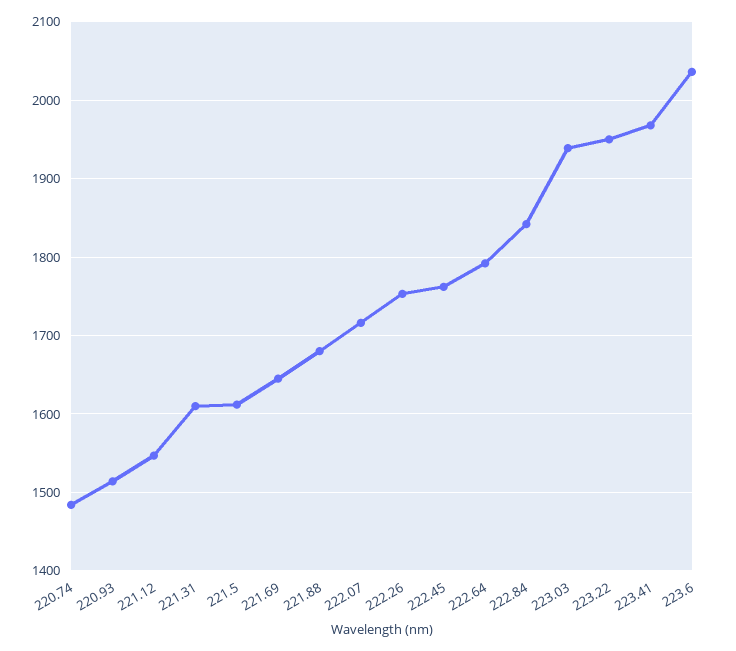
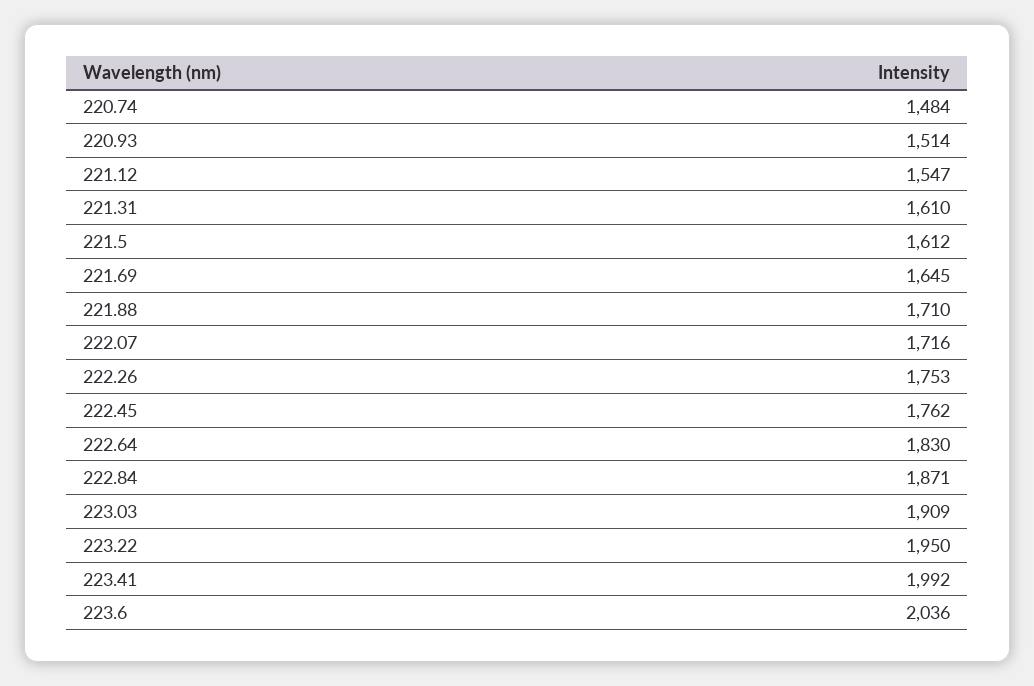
  {
    "220.74": 1484,
    "220.93": 1514,
    "221.12": 1547,
    "221.31": 1610,
    "221.5": 1612,
    "221.69": 1645,
-   "221.88": 1680,
+   "221.88": 1710,
    "222.07": 1716,
    "222.26": 1753,
    "222.45": 1762,
-   "222.64": 1790,
+   "222.64": 1830,
-   "222.84": 1840,
+   "222.84": 1871,
-   "223.03": 1940,
+   "223.03": 1909,
    "223.22": 1950,
-   "223.41": 1970,
+   "223.41": 1992,
    "223.6": 2036
  }

